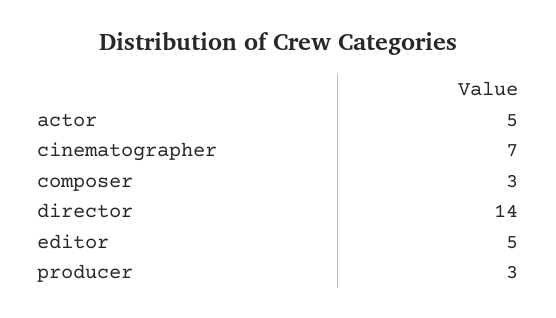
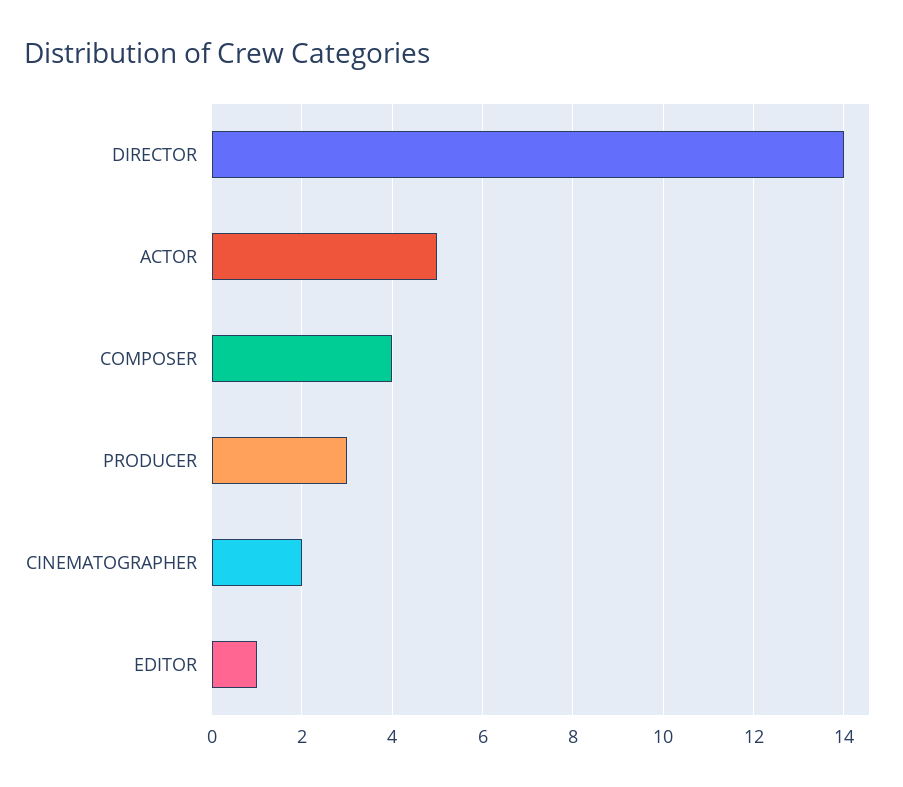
  {
    "actor": 5,
-   "cinematographer": 7,
+   "cinematographer": 2,
-   "composer": 3,
+   "composer": 4,
    "director": 14,
-   "editor": 5,
+   "editor": 1,
    "producer": 3
  }

